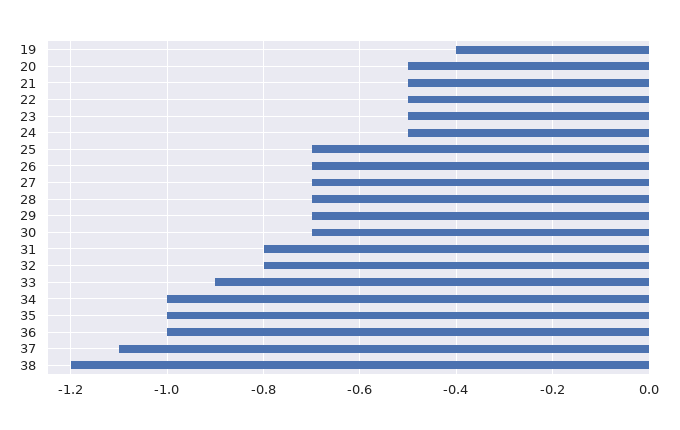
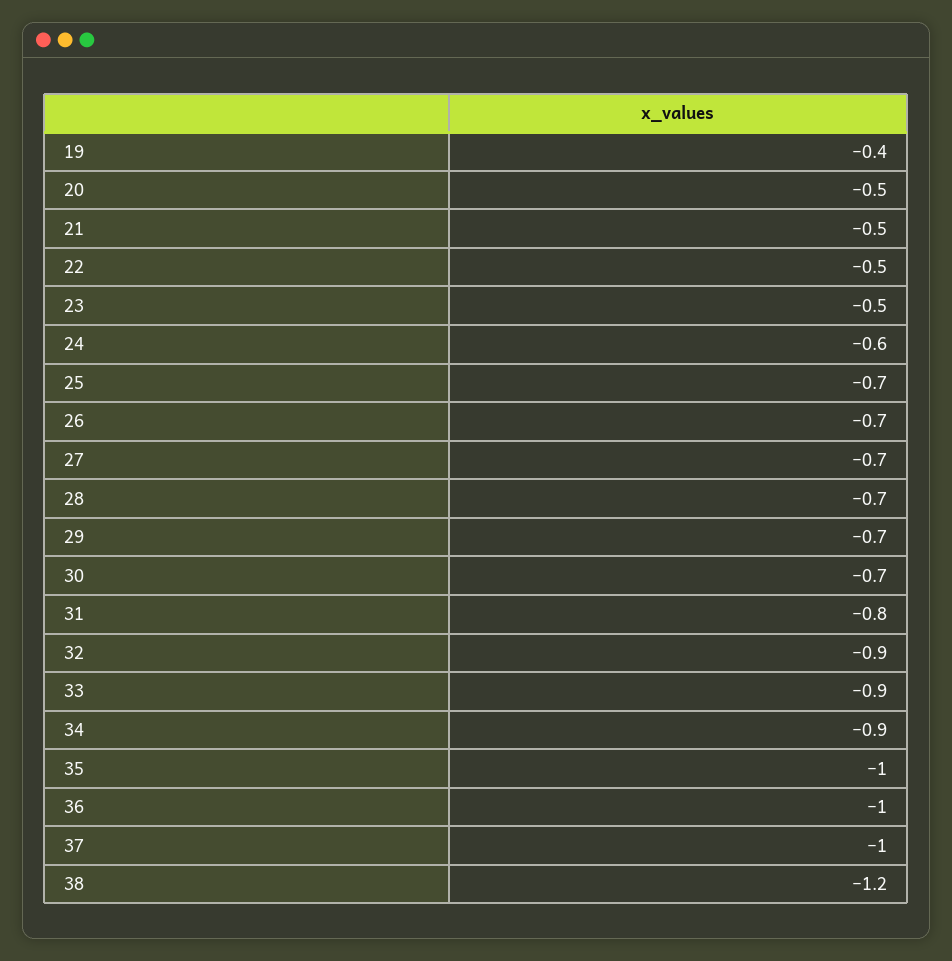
  {
    "19": -0.4,
    "20": -0.5,
    "21": -0.5,
    "22": -0.5,
    "23": -0.5,
-   "24": -0.5,
+   "24": -0.6,
    "25": -0.7,
    "26": -0.7,
    "27": -0.7,
    "28": -0.7,
    "29": -0.7,
    "30": -0.7,
    "31": -0.8,
-   "32": -0.8,
+   "32": -0.9,
    "33": -0.9,
-   "34": -1,
+   "34": -0.9,
    "35": -1,
    "36": -1,
-   "37": -1.1,
+   "37": -1,
    "38": -1.2
  }

